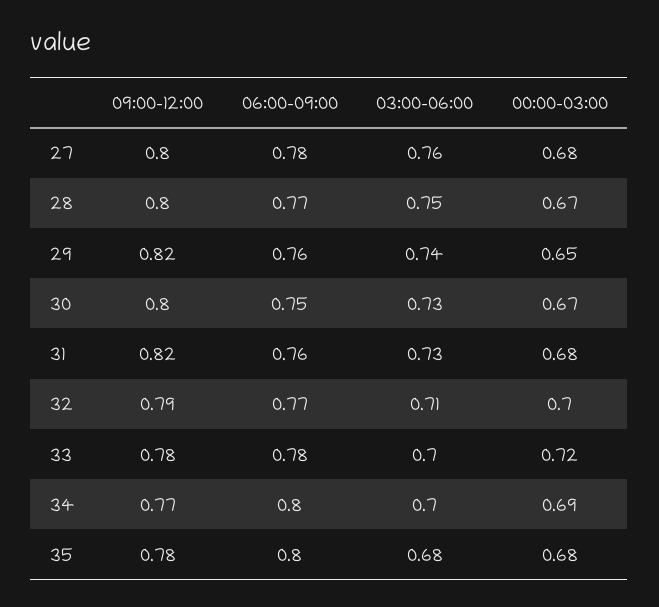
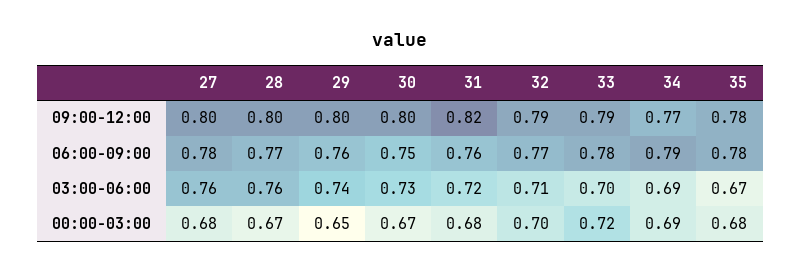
  {
    "09:00-12:00": {
      "27": 0.8,
      "28": 0.8,
-     "29": 0.82,
+     "29": 0.8,
      "30": 0.8,
      "31": 0.82,
      "32": 0.79,
-     "33": 0.78,
+     "33": 0.79,
      "34": 0.77,
      "35": 0.78
    },
    "06:00-09:00": {
      "27": 0.78,
      "28": 0.77,
      "29": 0.76,
      "30": 0.75,
      "31": 0.76,
      "32": 0.77,
      "33": 0.78,
-     "34": 0.8,
+     "34": 0.79,
-     "35": 0.8
+     "35": 0.78
    },
    "03:00-06:00": {
      "27": 0.76,
-     "28": 0.75,
+     "28": 0.76,
      "29": 0.74,
      "30": 0.73,
-     "31": 0.73,
+     "31": 0.72,
      "32": 0.71,
      "33": 0.7,
-     "34": 0.7,
+     "34": 0.69,
-     "35": 0.68
+     "35": 0.67
    },
    "00:00-03:00": {
      "27": 0.68,
      "28": 0.67,
      "29": 0.65,
      "30": 0.67,
      "31": 0.68,
      "32": 0.7,
      "33": 0.72,
      "34": 0.69,
      "35": 0.68
    }
  }

